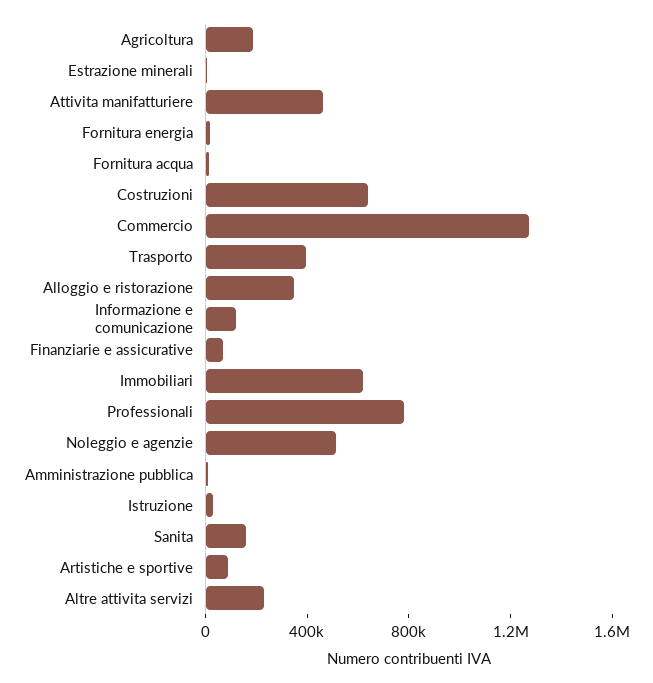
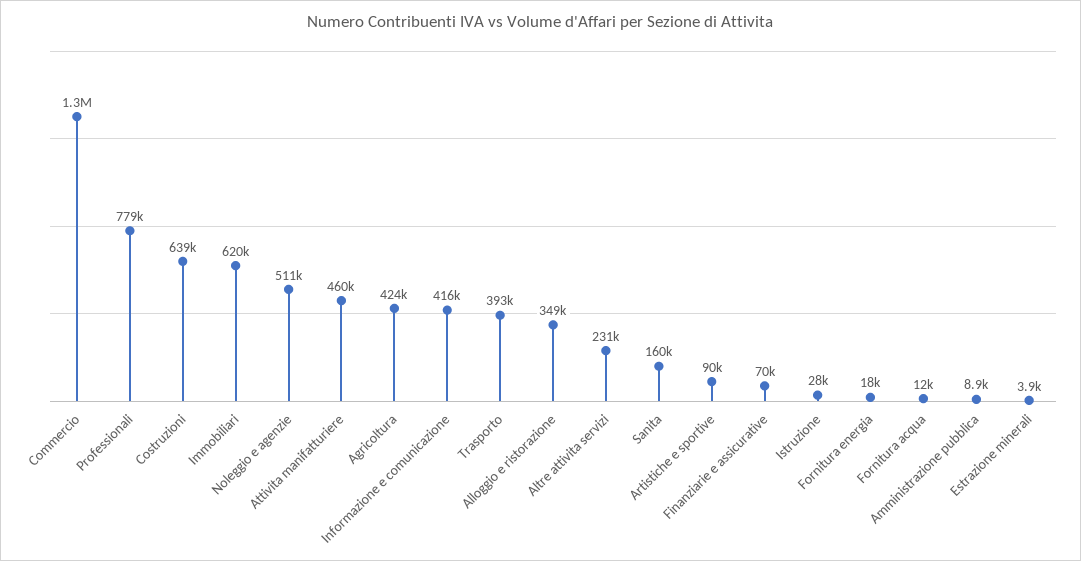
  {
-   "Agricoltura": 200000,
+   "Agricoltura": 424000,
    "Estrazione minerali": 3900,
    "Attivita manifatturiere": 460000,
    "Fornitura energia": 18000,
    "Fornitura acqua": 12000,
    "Costruzioni": 639000,
    "Commercio": 1300000,
    "Trasporto": 393000,
    "Alloggio e ristorazione": 349000,
-   "Informazione e comunicazione": 100000,
+   "Informazione e comunicazione": 416000,
    "Finanziarie e assicurative": 70000,
    "Immobiliari": 620000,
    "Professionali": 779000,
    "Noleggio e agenzie": 511000,
    "Amministrazione pubblica": 8900,
    "Istruzione": 28000,
    "Sanita": 160000,
    "Artistiche e sportive": 90000,
    "Altre attivita servizi": 231000
  }

